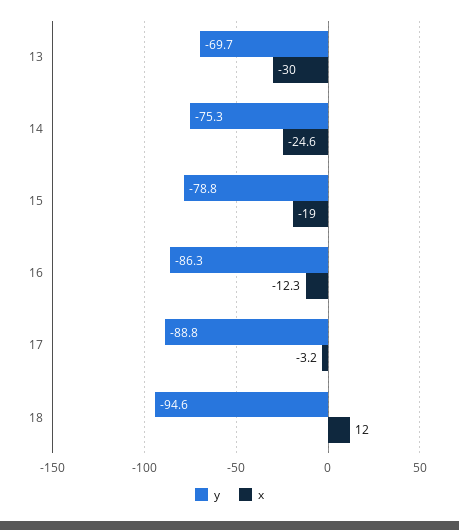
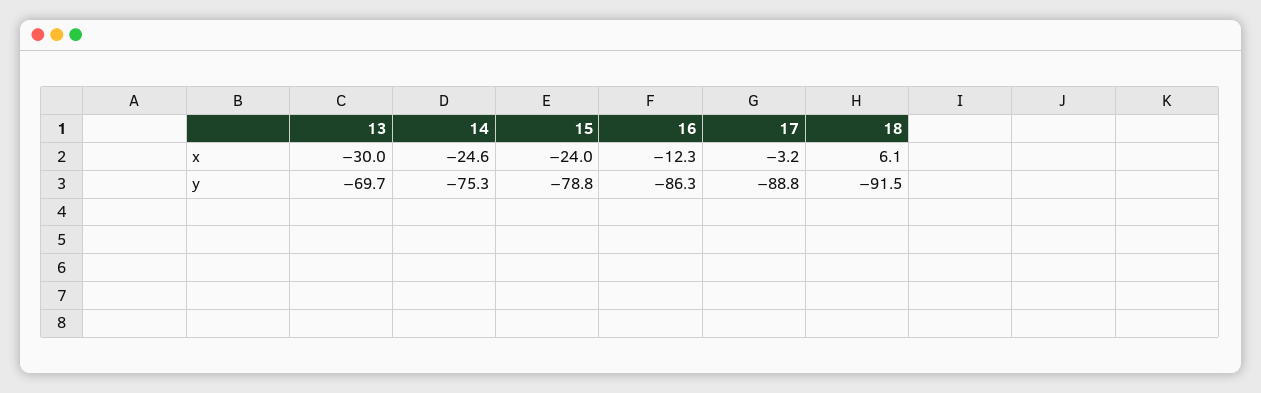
  {
    "y": {
      "13": -69.7,
      "14": -75.3,
      "15": -78.8,
      "16": -86.3,
      "17": -88.8,
-     "18": -94.6
+     "18": -91.5
    },
    "x": {
      "13": -30,
      "14": -24.6,
-     "15": -19,
+     "15": -24,
      "16": -12.3,
      "17": -3.2,
-     "18": 12
+     "18": 6.1
    }
  }

